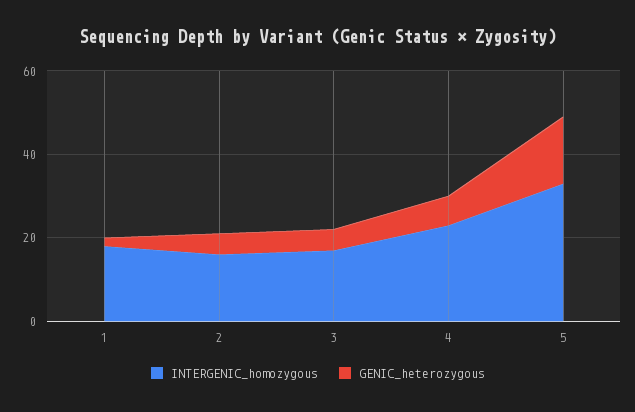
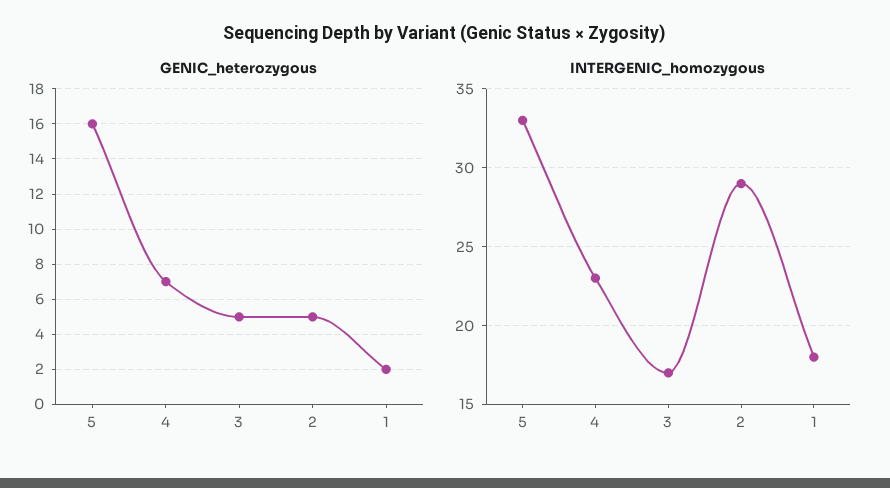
  {
    "INTERGENIC_homozygous": {
      "1": 18,
-     "2": 15,
+     "2": 29,
      "3": 17,
      "4": 23,
      "5": 33
    },
    "GENIC_heterozygous": {
      "1": 2,
      "2": 5,
      "3": 5,
      "4": 7,
      "5": 16
    }
  }

